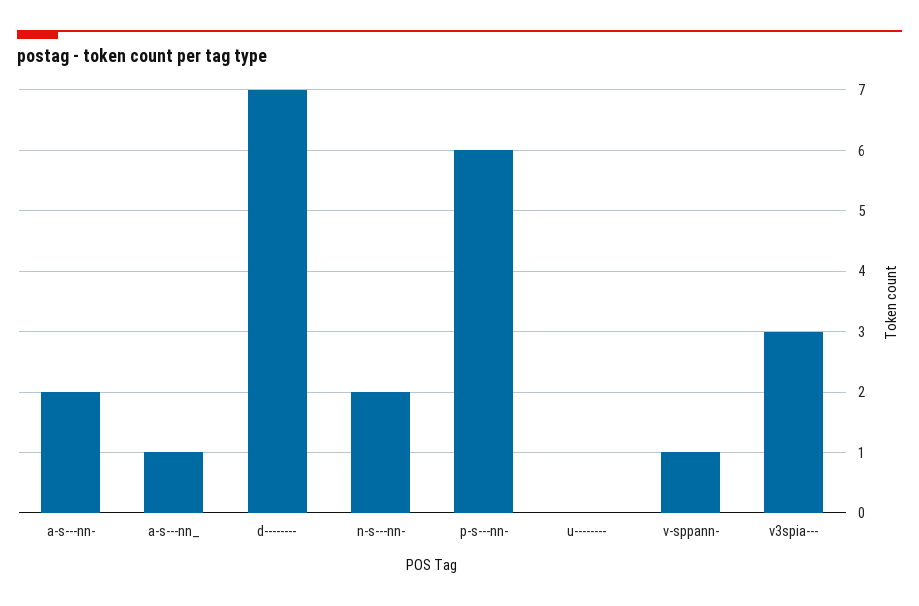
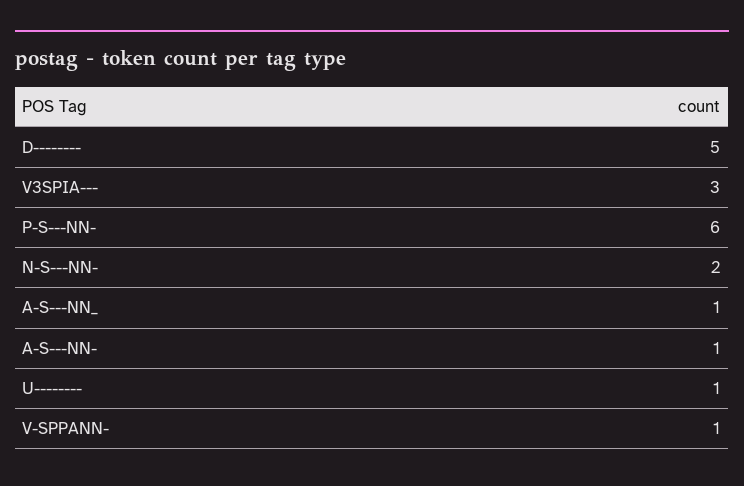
  {
-   "a-s---nn-": 2,
+   "a-s---nn-": 1,
    "a-s---nn_": 1,
-   "d--------": 7,
+   "d--------": 5,
    "n-s---nn-": 2,
    "p-s---nn-": 6,
-   "u--------": 0,
+   "u--------": 1,
    "v-sppann-": 1,
    "v3spia---": 3
  }

